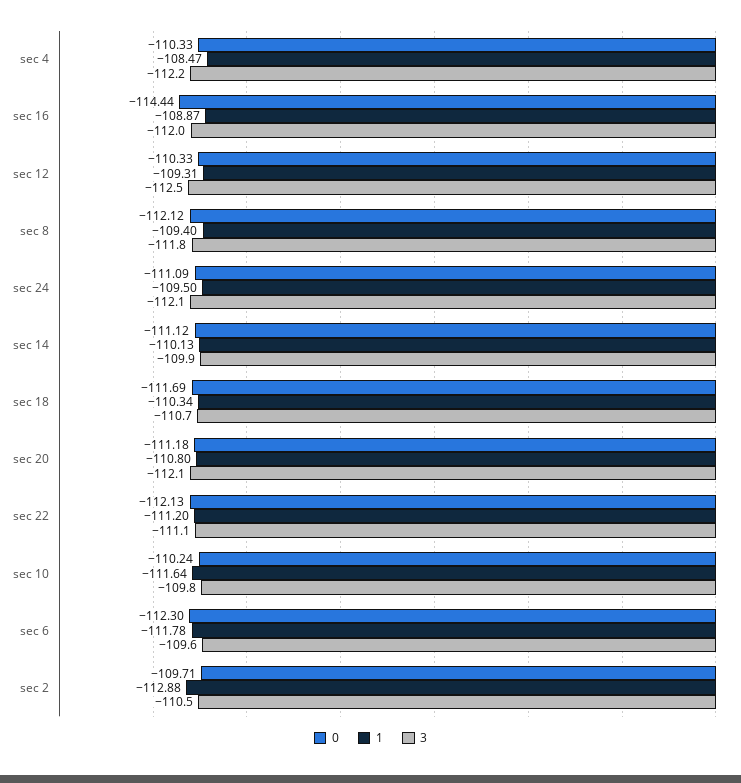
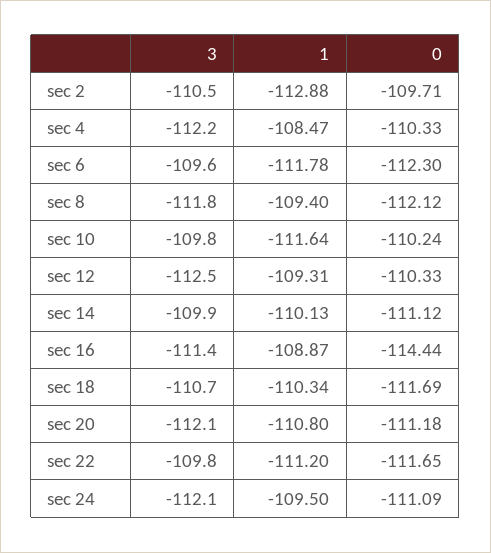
  {
    "0": {
      "sec 4": -110.33,
      "sec 16": -114.44,
      "sec 12": -110.33,
      "sec 8": -112.12,
      "sec 24": -111.09,
      "sec 14": -111.12,
      "sec 18": -111.69,
      "sec 20": -111.18,
-     "sec 22": -112.13,
+     "sec 22": -111.65,
      "sec 10": -110.24,
      "sec 6": -112.3,
      "sec 2": -109.71
    },
    "1": {
      "sec 4": -108.47,
      "sec 16": -108.87,
      "sec 12": -109.31,
      "sec 8": -109.4,
      "sec 24": -109.5,
      "sec 14": -110.13,
      "sec 18": -110.34,
      "sec 20": -110.8,
      "sec 22": -111.2,
      "sec 10": -111.64,
      "sec 6": -111.78,
      "sec 2": -112.88
    },
    "3": {
      "sec 4": -112.2,
-     "sec 16": -112,
+     "sec 16": -111.4,
      "sec 12": -112.5,
      "sec 8": -111.8,
      "sec 24": -112.1,
      "sec 14": -109.9,
      "sec 18": -110.7,
      "sec 20": -112.1,
-     "sec 22": -111.1,
+     "sec 22": -109.8,
      "sec 10": -109.8,
      "sec 6": -109.6,
      "sec 2": -110.5
    }
  }

